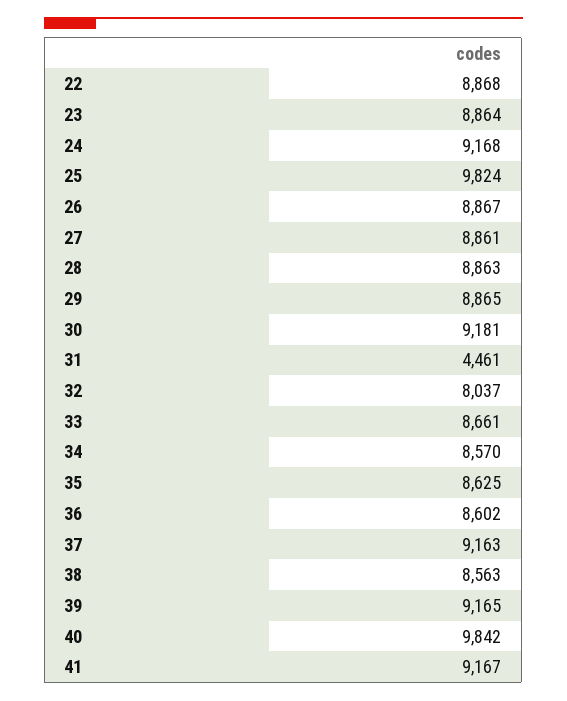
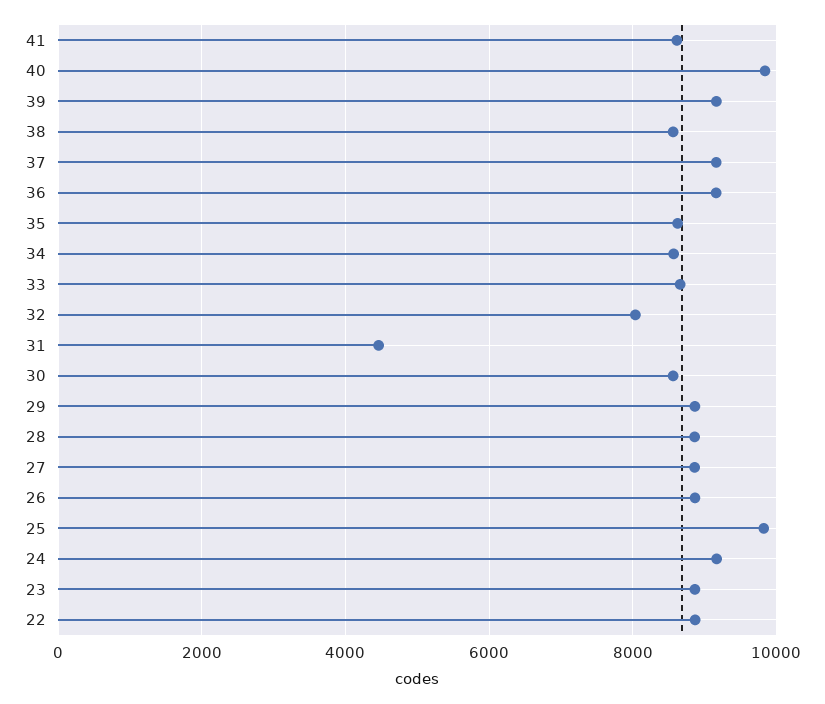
  {
    "22": 8868,
    "23": 8864,
    "24": 9168,
    "25": 9824,
    "26": 8867,
    "27": 8861,
    "28": 8863,
    "29": 8865,
-   "30": 9181,
+   "30": 8600,
    "31": 4461,
    "32": 8037,
    "33": 8661,
    "34": 8570,
    "35": 8625,
-   "36": 8602,
+   "36": 9200,
    "37": 9163,
    "38": 8563,
    "39": 9165,
    "40": 9842,
-   "41": 9167
+   "41": 8600
  }

